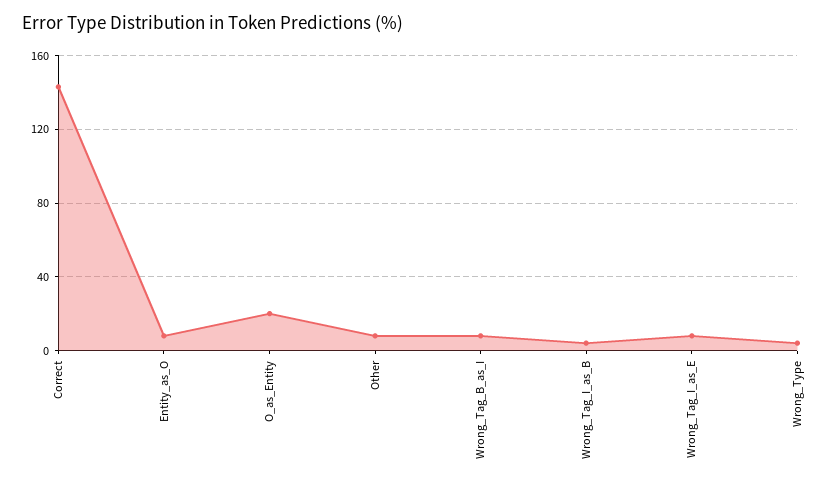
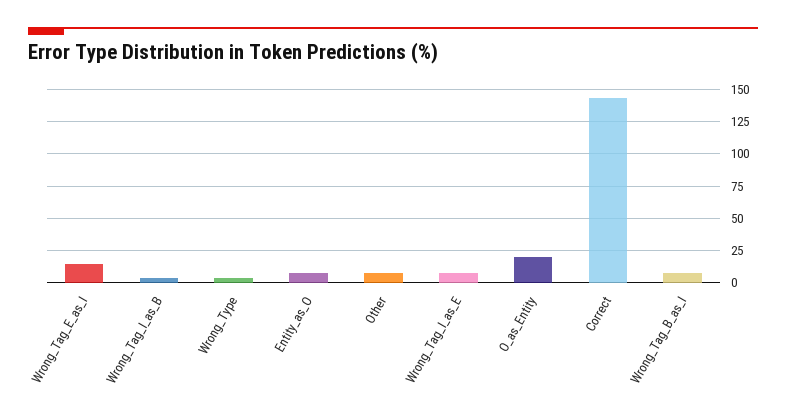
  {
    "Correct": 145,
    "Entity_as_O": 10,
    "O_as_Entity": 20,
    "Other": 10,
    "Wrong_Tag_B_as_I": 10,
    "Wrong_Tag_I_as_B": 5,
    "Wrong_Tag_I_as_E": 10,
-   "Wrong_Type": 5
+   "Wrong_Type": 5,
+   "Wrong_Tag_E_as_I": 15
  }

